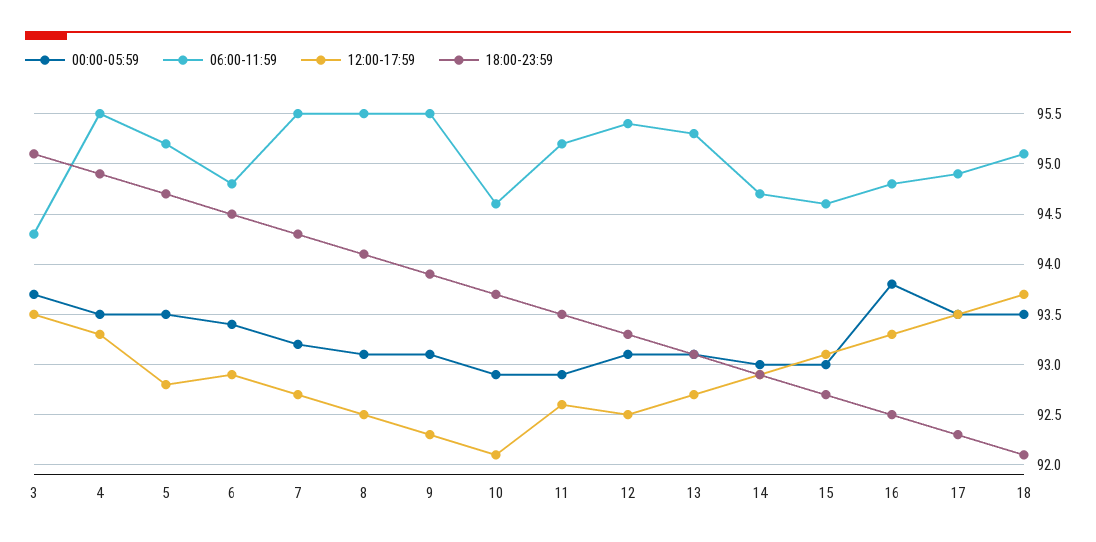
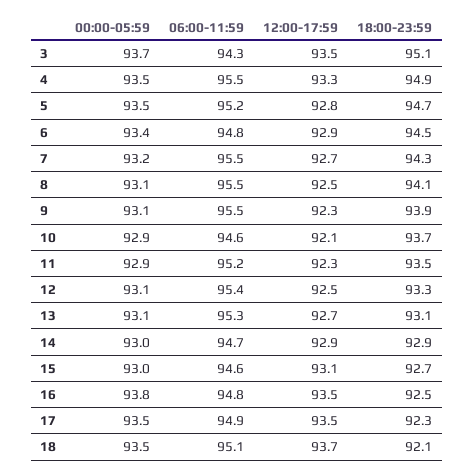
  {
    "00:00-05:59": {
      "3": 93.7,
      "4": 93.5,
      "5": 93.5,
      "6": 93.4,
      "7": 93.2,
      "8": 93.1,
      "9": 93.1,
      "10": 92.9,
      "11": 92.9,
      "12": 93.1,
      "13": 93.1,
      "14": 93,
      "15": 93,
      "16": 93.8,
      "17": 93.5,
      "18": 93.5
    },
    "06:00-11:59": {
      "3": 94.3,
      "4": 95.5,
      "5": 95.2,
      "6": 94.8,
      "7": 95.5,
      "8": 95.5,
      "9": 95.5,
      "10": 94.6,
      "11": 95.2,
      "12": 95.4,
      "13": 95.3,
      "14": 94.7,
      "15": 94.6,
      "16": 94.8,
      "17": 94.9,
      "18": 95.1
    },
    "12:00-17:59": {
      "3": 93.5,
      "4": 93.3,
      "5": 92.8,
      "6": 92.9,
      "7": 92.7,
      "8": 92.5,
      "9": 92.3,
      "10": 92.1,
-     "11": 92.6,
+     "11": 92.3,
      "12": 92.5,
      "13": 92.7,
      "14": 92.9,
      "15": 93.1,
-     "16": 93.3,
+     "16": 93.5,
      "17": 93.5,
      "18": 93.7
    },
    "18:00-23:59": {
      "3": 95.1,
      "4": 94.9,
      "5": 94.7,
      "6": 94.5,
      "7": 94.3,
      "8": 94.1,
      "9": 93.9,
      "10": 93.7,
      "11": 93.5,
      "12": 93.3,
      "13": 93.1,
      "14": 92.9,
      "15": 92.7,
      "16": 92.5,
      "17": 92.3,
      "18": 92.1
    }
  }

